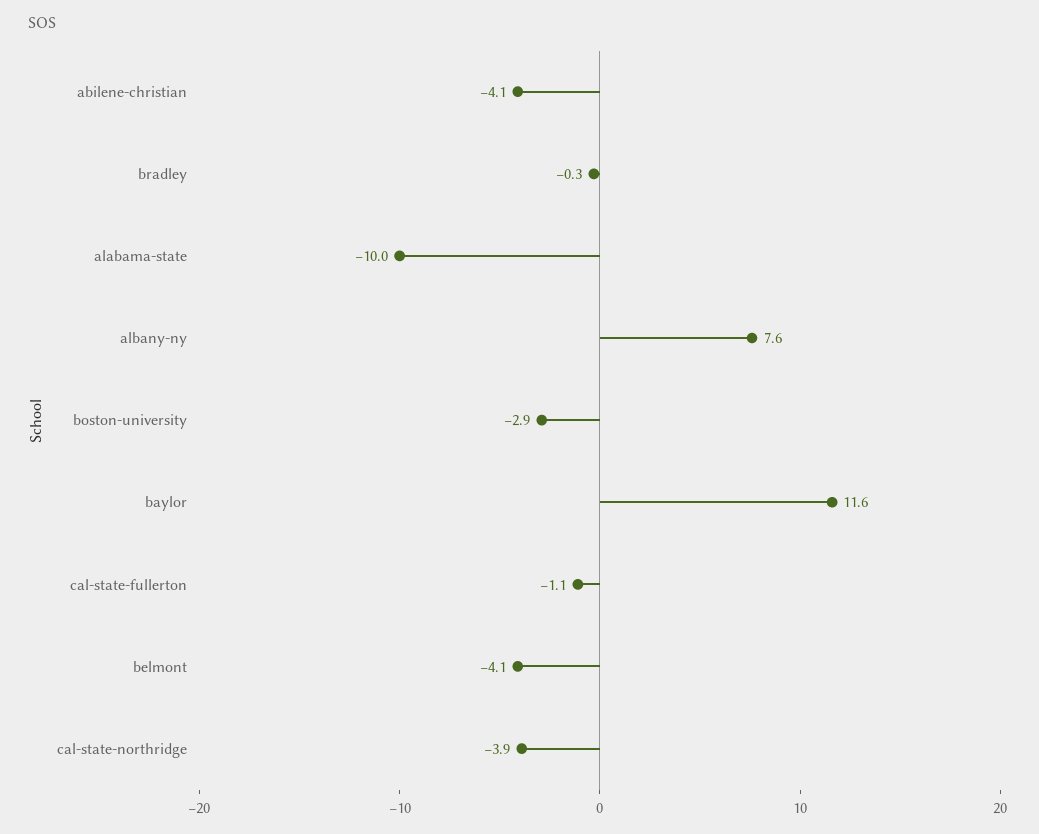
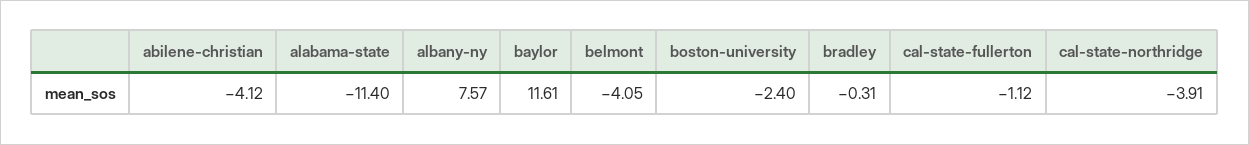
  {
    "abilene-christian": -4.12,
    "bradley": -0.31,
-   "alabama-state": -10,
+   "alabama-state": -11.4,
    "albany-ny": 7.57,
-   "boston-university": -2.9,
+   "boston-university": -2.4,
    "baylor": 11.61,
    "cal-state-fullerton": -1.12,
    "belmont": -4.05,
    "cal-state-northridge": -3.91
  }

